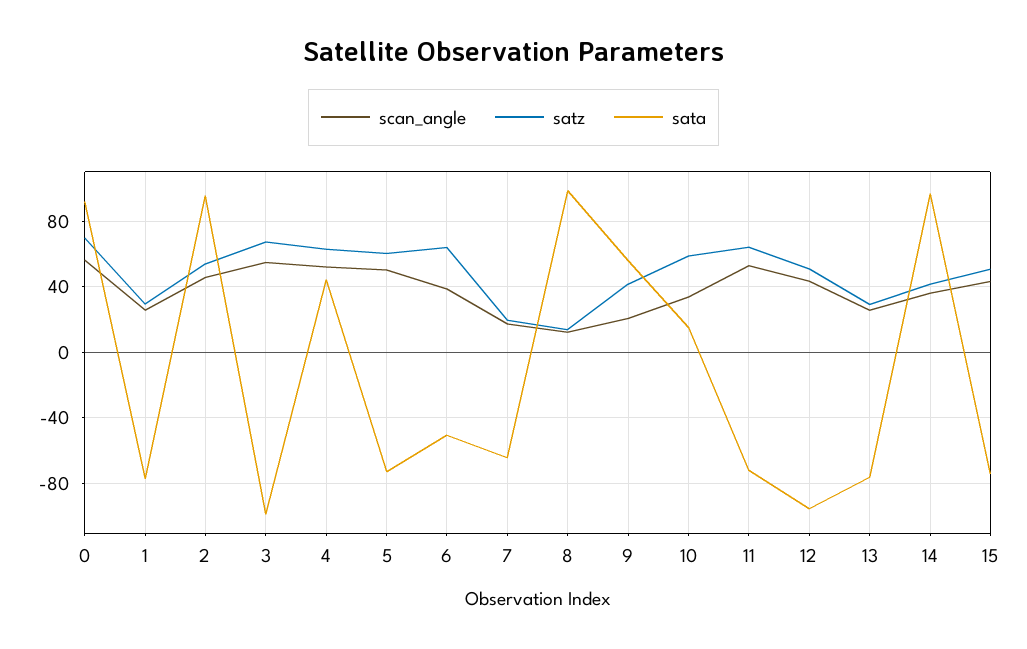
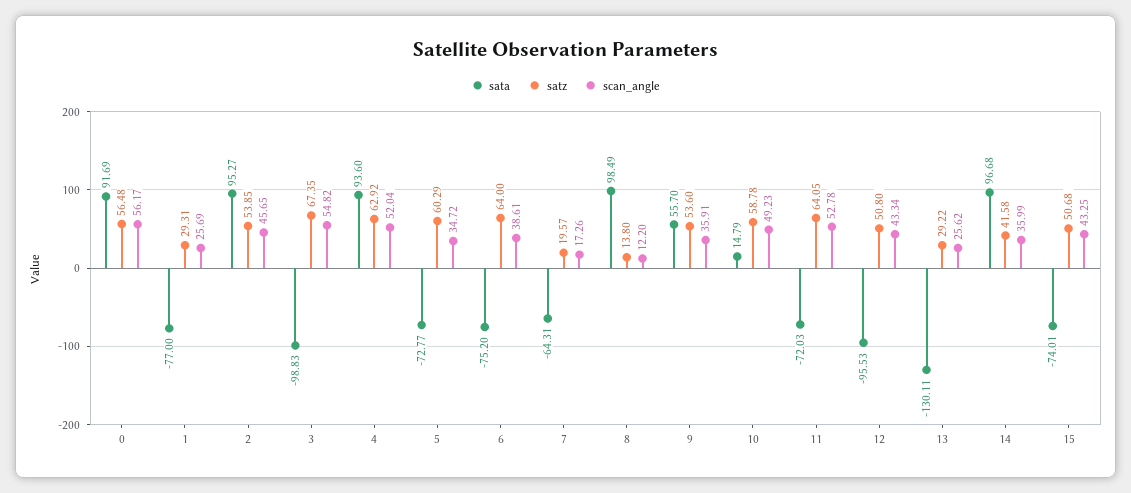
  {
    "scan_angle": {
      "0": 56.17,
      "1": 25.69,
      "2": 45.65,
      "3": 54.82,
      "4": 52.04,
-     "5": 50,
+     "5": 34.72,
      "6": 38.61,
      "7": 17.26,
      "8": 12.2,
-     "9": 20,
+     "9": 35.91,
-     "10": 35,
+     "10": 49.23,
      "11": 52.78,
      "12": 43.34,
      "13": 25.62,
      "14": 35.99,
      "15": 43.25
    },
    "satz": {
-     "0": 70,
+     "0": 56.48,
      "1": 29.31,
      "2": 53.85,
      "3": 67.35,
      "4": 62.92,
      "5": 60.29,
      "6": 64,
      "7": 19.57,
      "8": 13.8,
-     "9": 40,
+     "9": 53.6,
      "10": 58.78,
      "11": 64.05,
      "12": 50.8,
      "13": 29.22,
      "14": 41.58,
      "15": 50.68
    },
    "sata": {
      "0": 91.69,
      "1": -77,
      "2": 95.27,
      "3": -98.83,
-     "4": 45,
+     "4": 93.6,
      "5": -72.77,
-     "6": -50,
+     "6": -75.2,
      "7": -64.31,
      "8": 98.49,
      "9": 55.7,
      "10": 14.79,
      "11": -72.03,
      "12": -95.53,
-     "13": -75,
+     "13": -130.11,
      "14": 96.68,
      "15": -74.01
    }
  }

